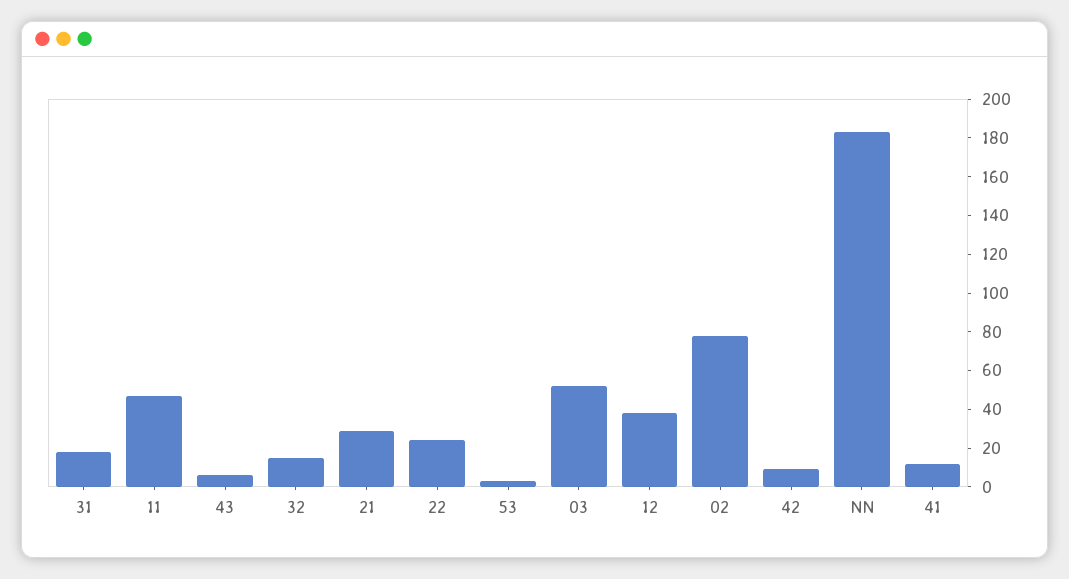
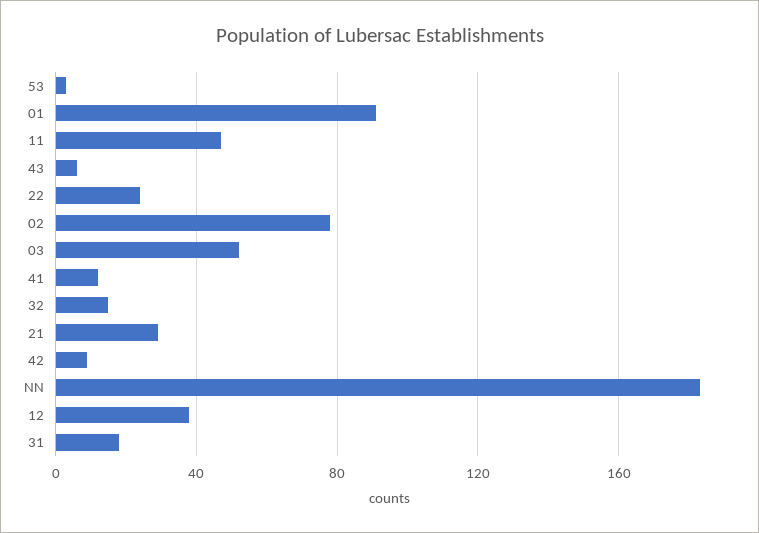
  {
    "31": 20,
    "11": 45,
    "43": 5,
    "32": 15,
    "21": 30,
    "22": 25,
    "53": 5,
    "03": 50,
    "12": 40,
    "02": 80,
    "42": 10,
    "NN": 185,
-   "41": 10
+   "41": 10,
+   "01": 90
  }

